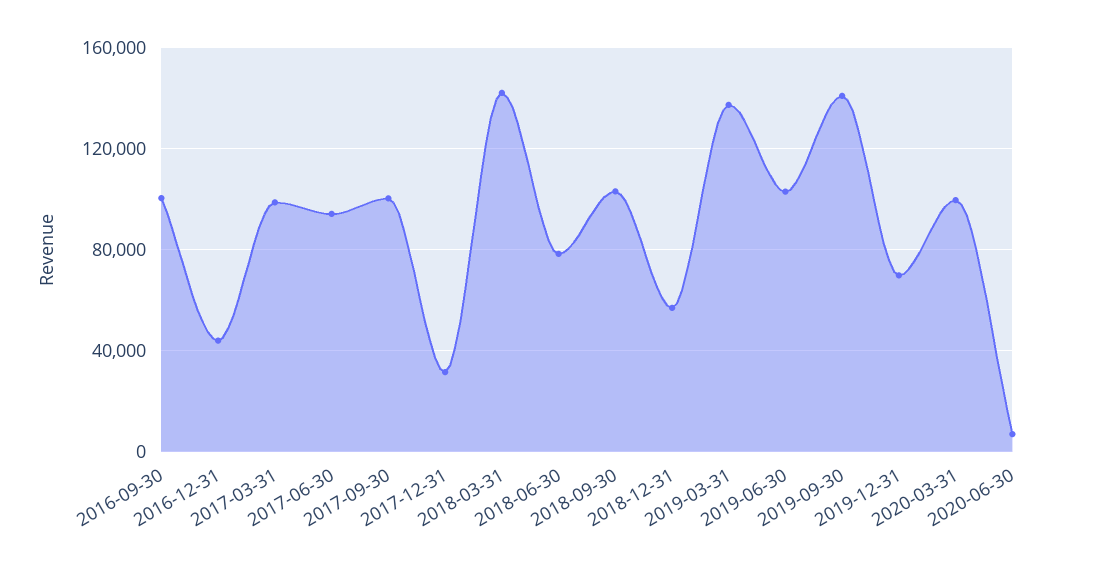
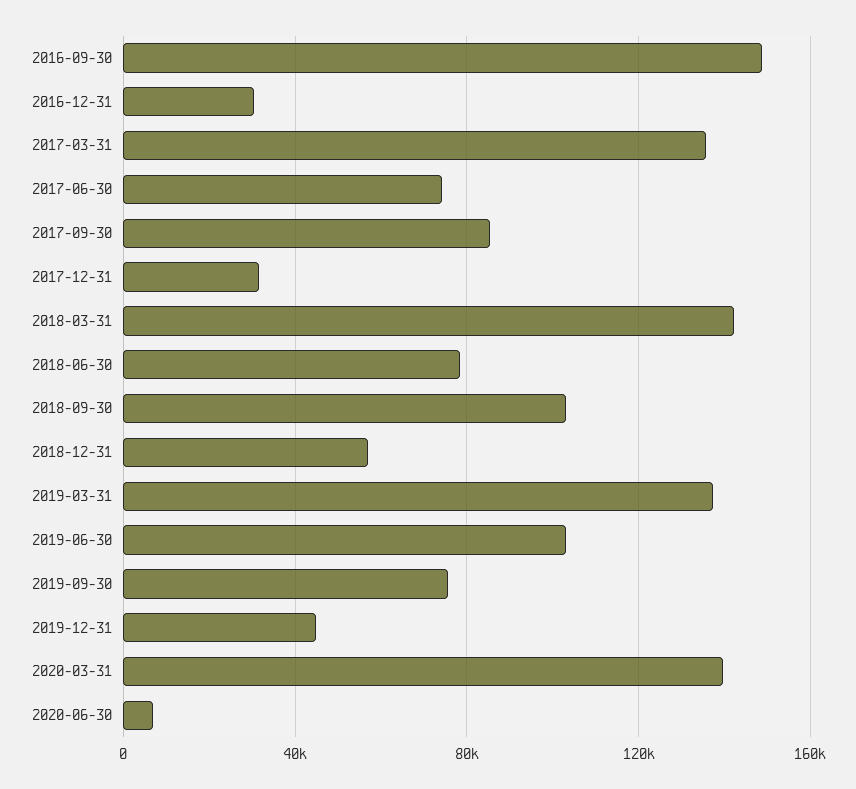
  {
-   "2016-09-30": 100000,
+   "2016-09-30": 150000,
-   "2016-12-31": 45000,
+   "2016-12-31": 30000,
-   "2017-03-31": 100000,
+   "2017-03-31": 135000,
-   "2017-06-30": 95000,
+   "2017-06-30": 75000,
-   "2017-09-30": 100000,
+   "2017-09-30": 85000,
    "2017-12-31": 30000,
    "2018-03-31": 140000,
    "2018-06-30": 80000,
    "2018-09-30": 105000,
    "2018-12-31": 55000,
    "2019-03-31": 135000,
    "2019-06-30": 105000,
-   "2019-09-30": 140000,
+   "2019-09-30": 75000,
-   "2019-12-31": 70000,
+   "2019-12-31": 45000,
-   "2020-03-31": 100000,
+   "2020-03-31": 140000,
    "2020-06-30": 5000
  }

